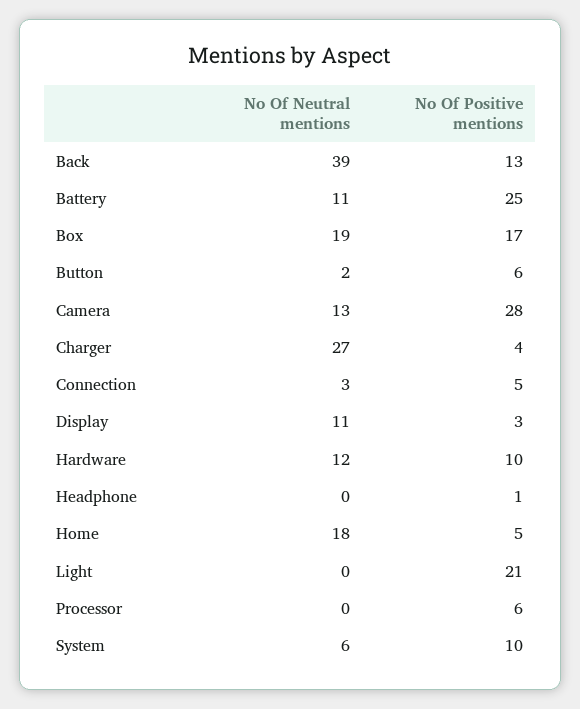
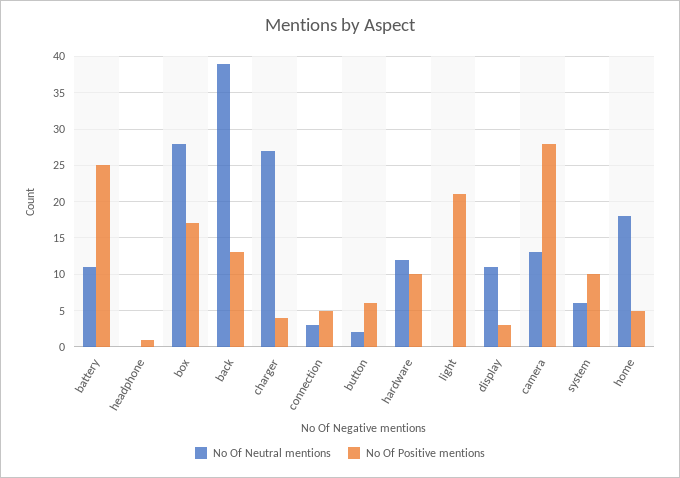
  {
    "No Of Neutral mentions": {
      "Back": 39,
      "Battery": 11,
-     "Box": 19,
+     "Box": 28,
      "Button": 2,
      "Camera": 13,
      "Charger": 27,
      "Connection": 3,
      "Display": 11,
      "Hardware": 12,
      "Headphone": 0,
      "Home": 18,
      "Light": 0,
-     "Processor": 0,
      "System": 6
    },
    "No Of Positive mentions": {
      "Back": 13,
      "Battery": 25,
      "Box": 17,
      "Button": 6,
      "Camera": 28,
      "Charger": 4,
      "Connection": 5,
      "Display": 3,
      "Hardware": 10,
      "Headphone": 1,
      "Home": 5,
      "Light": 21,
-     "Processor": 6,
      "System": 10
    }
  }

